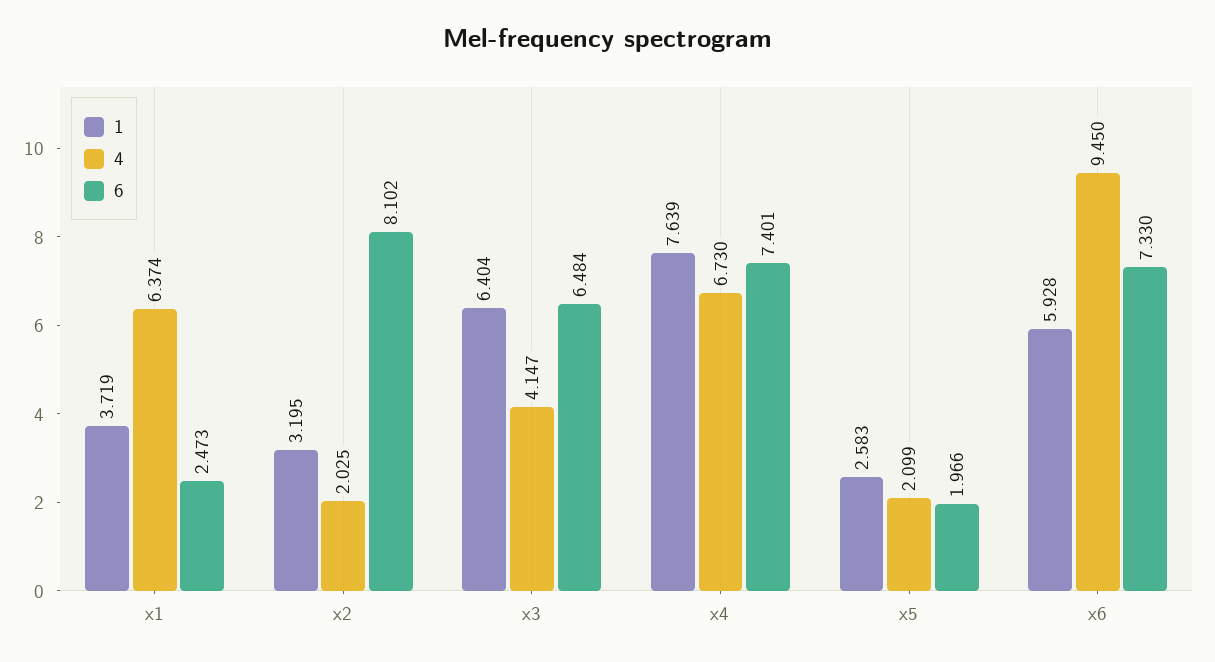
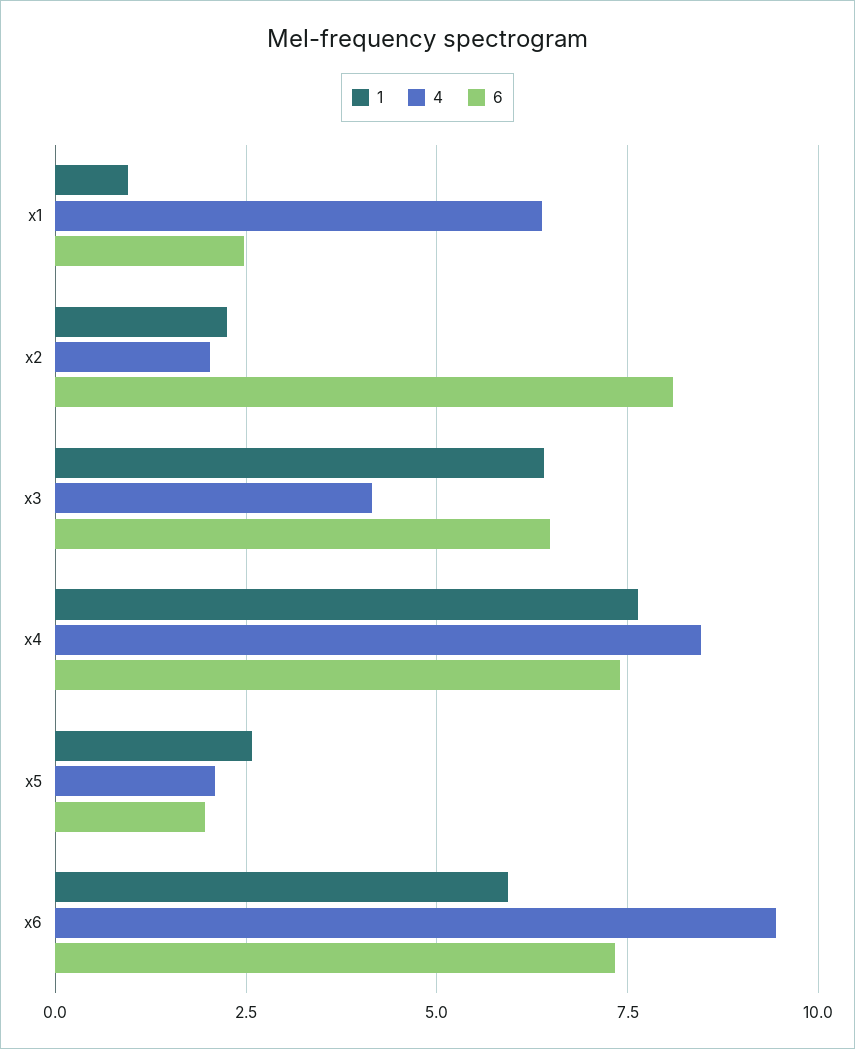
  {
    "1": {
-     "x1": 3.719,
+     "x1": 1,
-     "x2": 3.195,
+     "x2": 2.25,
      "x3": 6.404,
      "x4": 7.639,
      "x5": 2.583,
      "x6": 5.928
    },
    "4": {
      "x1": 6.374,
      "x2": 2.025,
      "x3": 4.147,
-     "x4": 6.73,
+     "x4": 8.5,
      "x5": 2.099,
      "x6": 9.45
    },
    "6": {
      "x1": 2.473,
      "x2": 8.102,
      "x3": 6.484,
      "x4": 7.401,
      "x5": 1.966,
      "x6": 7.33
    }
  }

